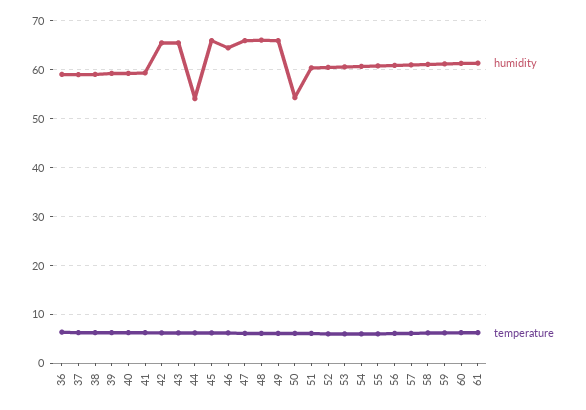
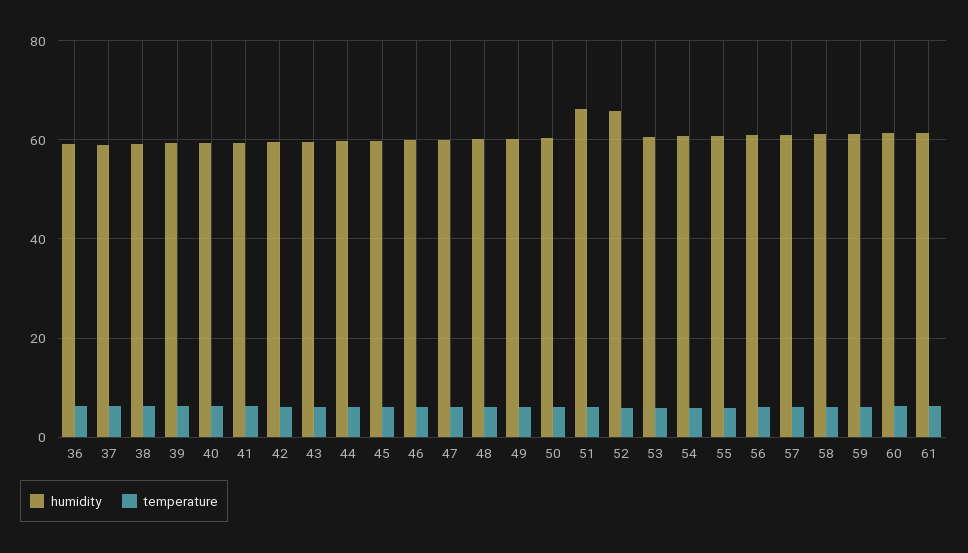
  {
    "humidity": {
      "36": 60,
      "37": 60,
      "38": 60,
      "39": 60,
      "40": 60,
      "41": 60,
-     "42": 66,
+     "42": 60,
-     "43": 66,
+     "43": 60,
-     "44": 54,
+     "44": 60,
-     "45": 66,
+     "45": 60,
-     "46": 64,
+     "46": 60,
-     "47": 66,
+     "47": 60,
-     "48": 66,
+     "48": 60,
-     "49": 66,
+     "49": 60,
-     "50": 54,
+     "50": 60,
-     "51": 60,
+     "51": 66,
-     "52": 60,
+     "52": 66,
      "53": 60,
      "54": 60,
      "55": 60,
      "56": 60,
      "57": 62,
      "58": 62,
      "59": 62,
      "60": 62,
      "61": 62
    },
    "temperature": {
      "36": 6,
      "37": 6,
      "38": 6,
      "39": 6,
      "40": 6,
      "41": 6,
      "42": 6,
      "43": 6,
      "44": 6,
      "45": 6,
      "46": 6,
      "47": 6,
      "48": 6,
      "49": 6,
      "50": 6,
      "51": 6,
      "52": 6,
      "53": 6,
      "54": 6,
      "55": 6,
      "56": 6,
      "57": 6,
      "58": 6,
      "59": 6,
      "60": 6,
      "61": 6
    }
  }

